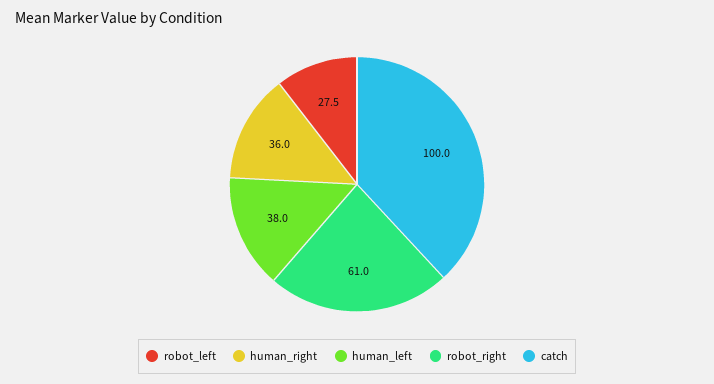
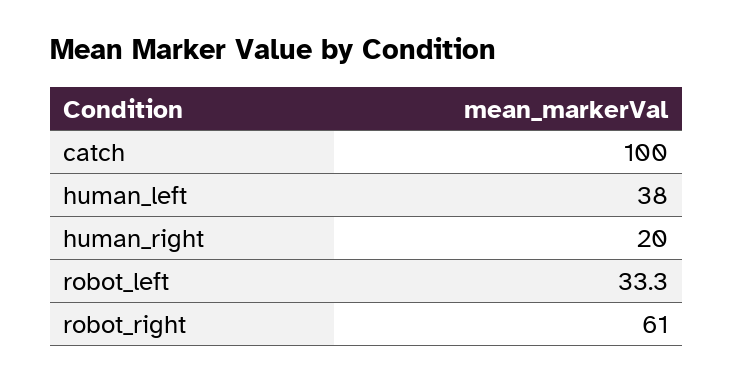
  {
-   "robot_left": 27.5,
+   "robot_left": 33.3,
-   "human_right": 36,
+   "human_right": 20,
    "human_left": 38,
    "robot_right": 61,
    "catch": 100
  }

